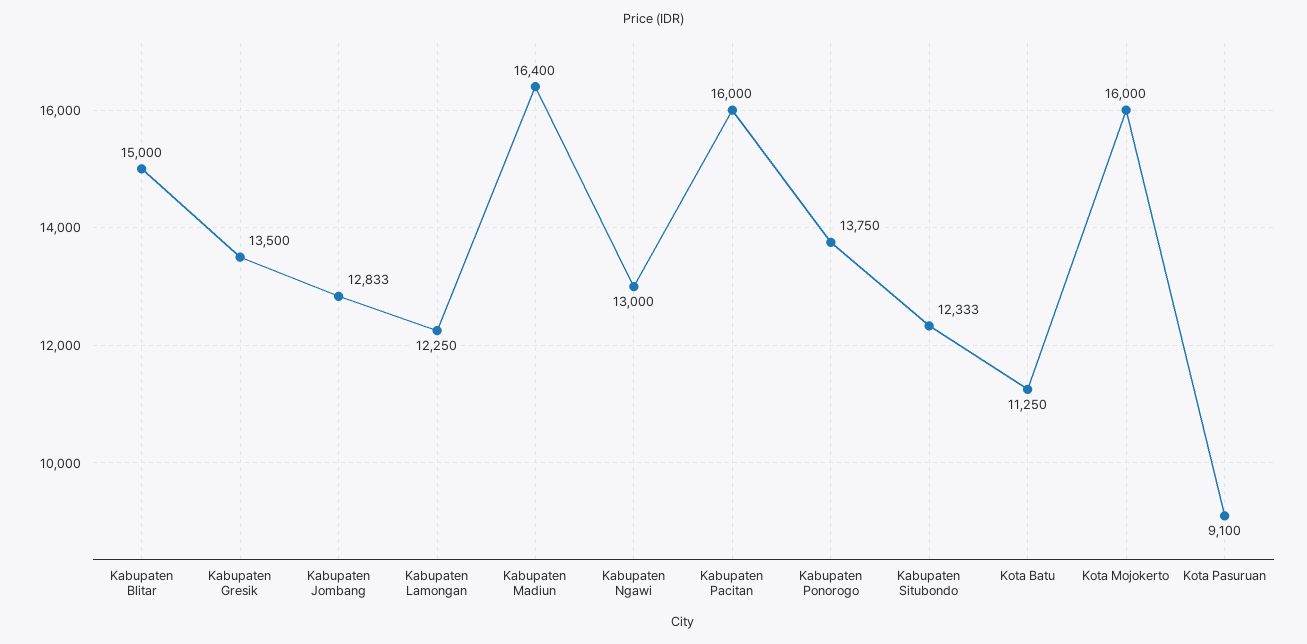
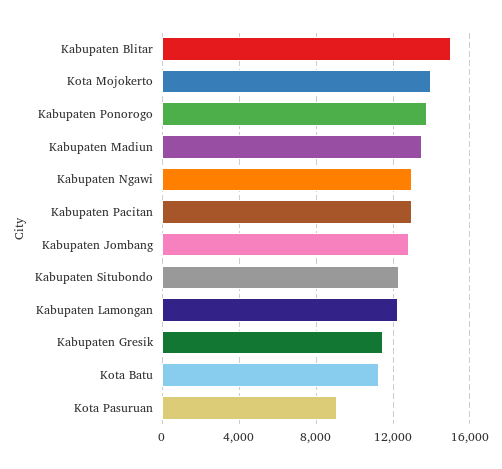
  {
    "Kabupaten Blitar": 15000,
-   "Kabupaten Gresik": 13500,
+   "Kabupaten Gresik": 11500,
    "Kabupaten Jombang": 12833,
    "Kabupaten Lamongan": 12250,
-   "Kabupaten Madiun": 16400,
+   "Kabupaten Madiun": 13500,
    "Kabupaten Ngawi": 13000,
-   "Kabupaten Pacitan": 16000,
+   "Kabupaten Pacitan": 13000,
    "Kabupaten Ponorogo": 13750,
    "Kabupaten Situbondo": 12333,
    "Kota Batu": 11250,
-   "Kota Mojokerto": 16000,
+   "Kota Mojokerto": 14000,
    "Kota Pasuruan": 9100
  }

